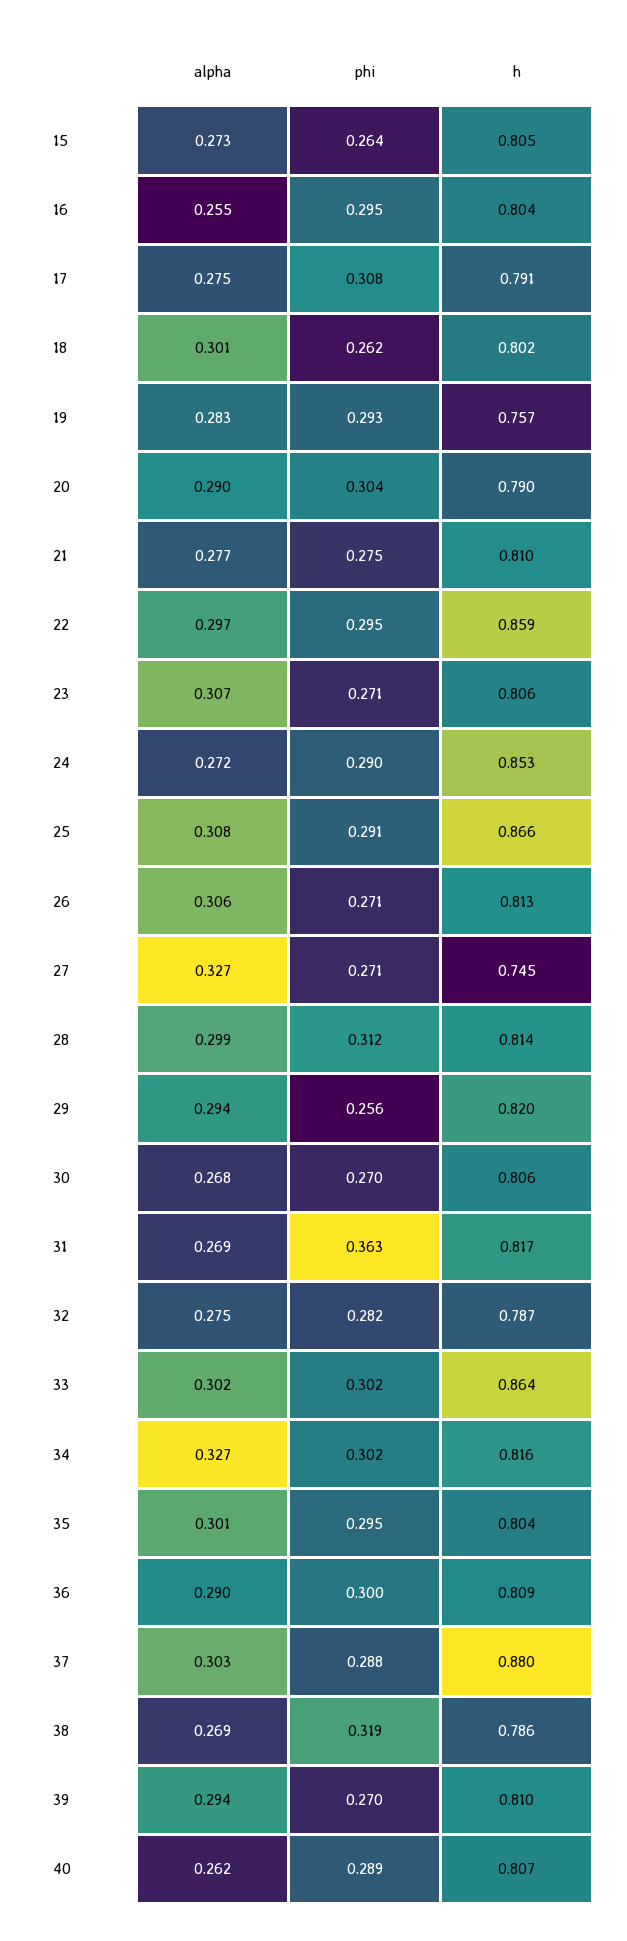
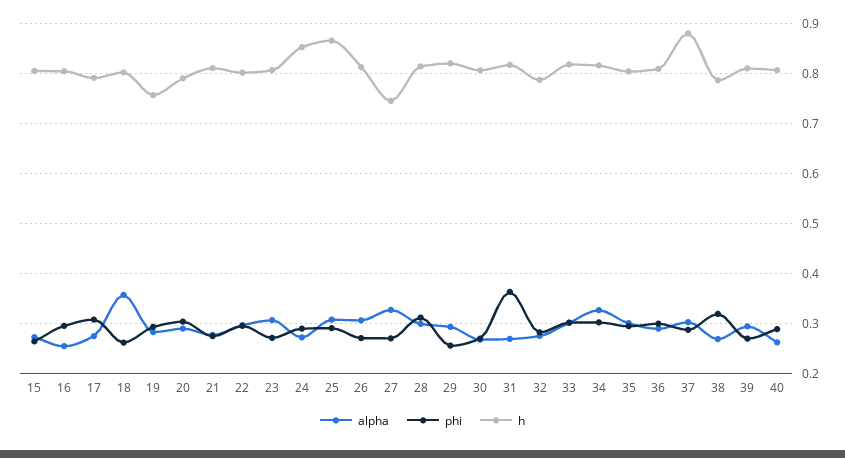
  {
    "alpha": {
      "15": 0.273,
      "16": 0.255,
      "17": 0.275,
-     "18": 0.301,
+     "18": 0.36,
      "19": 0.283,
      "20": 0.29,
      "21": 0.277,
      "22": 0.297,
      "23": 0.307,
      "24": 0.272,
      "25": 0.308,
      "26": 0.306,
      "27": 0.327,
      "28": 0.299,
      "29": 0.294,
      "30": 0.268,
      "31": 0.269,
      "32": 0.275,
      "33": 0.302,
      "34": 0.327,
      "35": 0.301,
      "36": 0.29,
      "37": 0.303,
      "38": 0.269,
      "39": 0.294,
      "40": 0.262
    },
    "phi": {
      "15": 0.264,
      "16": 0.295,
      "17": 0.308,
      "18": 0.262,
      "19": 0.293,
      "20": 0.304,
      "21": 0.275,
      "22": 0.295,
      "23": 0.271,
      "24": 0.29,
      "25": 0.291,
      "26": 0.271,
      "27": 0.271,
      "28": 0.312,
      "29": 0.256,
      "30": 0.27,
      "31": 0.363,
      "32": 0.282,
      "33": 0.302,
      "34": 0.302,
      "35": 0.295,
      "36": 0.3,
      "37": 0.288,
      "38": 0.319,
      "39": 0.27,
      "40": 0.289
    },
    "h": {
      "15": 0.805,
      "16": 0.804,
      "17": 0.791,
      "18": 0.802,
      "19": 0.757,
      "20": 0.79,
      "21": 0.81,
-     "22": 0.859,
+     "22": 0.8,
      "23": 0.806,
      "24": 0.853,
      "25": 0.866,
      "26": 0.813,
      "27": 0.745,
      "28": 0.814,
      "29": 0.82,
      "30": 0.806,
      "31": 0.817,
      "32": 0.787,
-     "33": 0.864,
+     "33": 0.82,
      "34": 0.816,
      "35": 0.804,
      "36": 0.809,
      "37": 0.88,
      "38": 0.786,
      "39": 0.81,
      "40": 0.807
    }
  }

